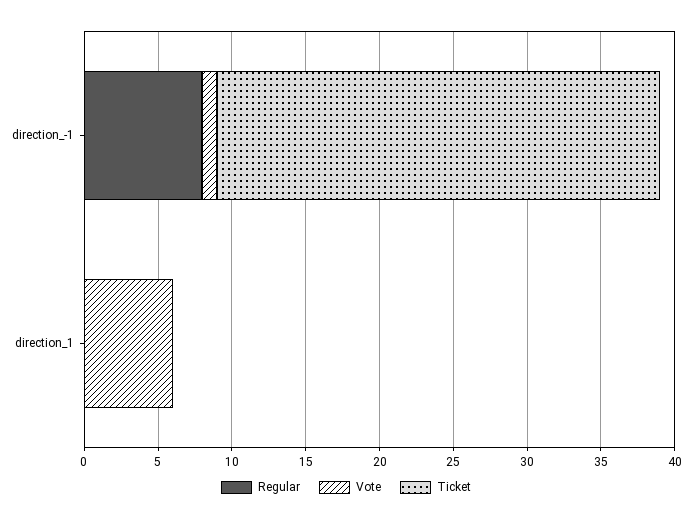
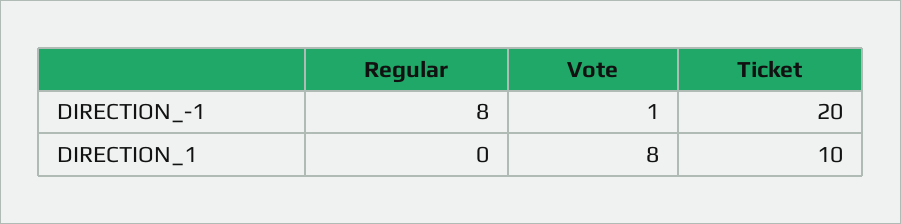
  {
    "Regular": {
      "direction_-1": 8,
      "direction_1": 0
    },
    "Vote": {
      "direction_-1": 1,
-     "direction_1": 6
+     "direction_1": 8
    },
    "Ticket": {
-     "direction_-1": 30,
+     "direction_-1": 20,
-     "direction_1": 0
+     "direction_1": 10
    }
  }

